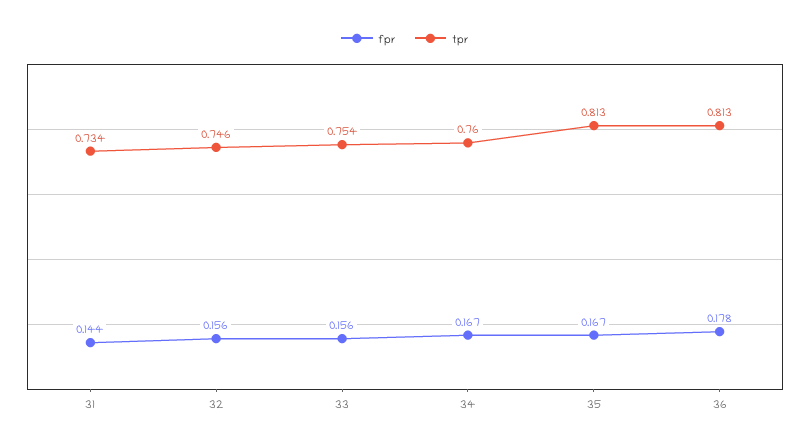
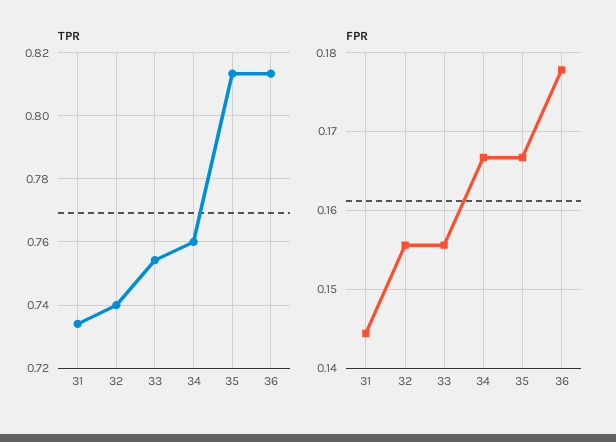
  {
    "fpr": {
      "31": 0.144,
      "32": 0.156,
      "33": 0.156,
      "34": 0.167,
      "35": 0.167,
      "36": 0.178
    },
    "tpr": {
      "31": 0.734,
-     "32": 0.746,
+     "32": 0.74,
      "33": 0.754,
      "34": 0.76,
      "35": 0.813,
      "36": 0.813
    }
  }

